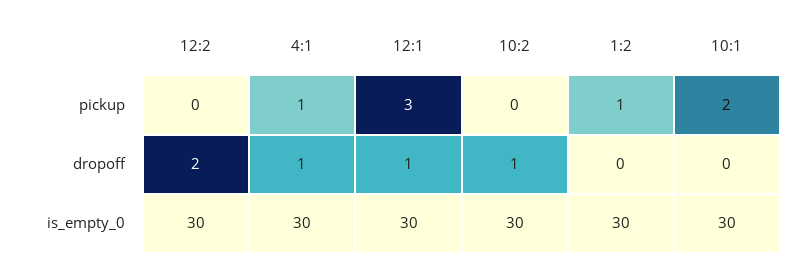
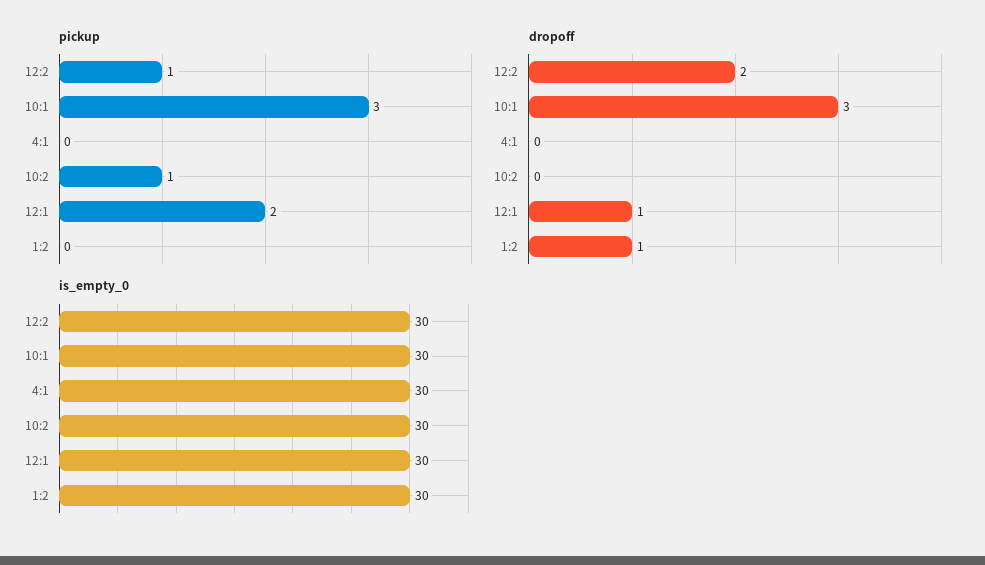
  {
    "pickup": {
-     "12:2": 0,
+     "12:2": 1,
-     "4:1": 1,
+     "4:1": 0,
-     "12:1": 3,
+     "12:1": 2,
-     "10:2": 0,
+     "10:2": 1,
-     "1:2": 1,
+     "1:2": 0,
-     "10:1": 2
+     "10:1": 3
    },
    "dropoff": {
      "12:2": 2,
-     "4:1": 1,
+     "4:1": 0,
      "12:1": 1,
-     "10:2": 1,
+     "10:2": 0,
-     "1:2": 0,
+     "1:2": 1,
-     "10:1": 0
+     "10:1": 3
    },
    "is_empty_0": {
      "12:2": 30,
      "4:1": 30,
      "12:1": 30,
      "10:2": 30,
      "1:2": 30,
      "10:1": 30
    }
  }

